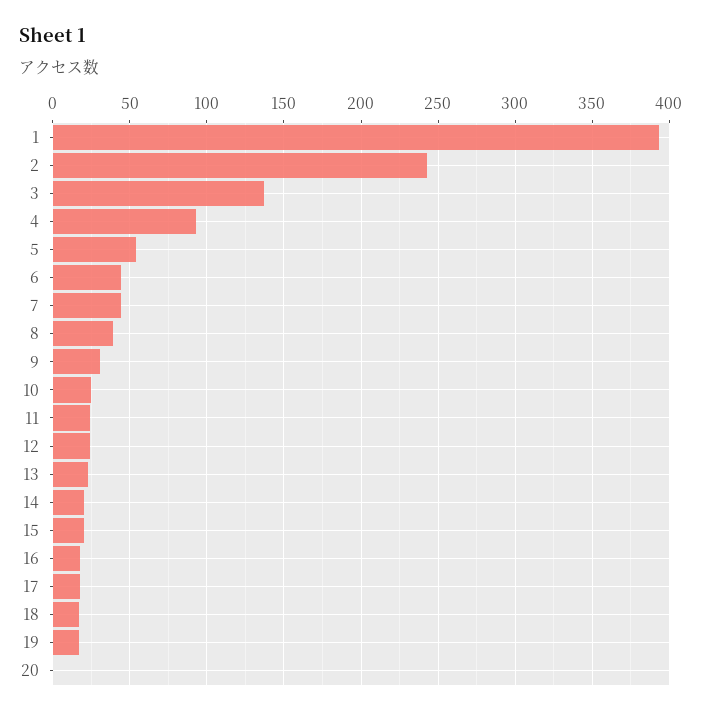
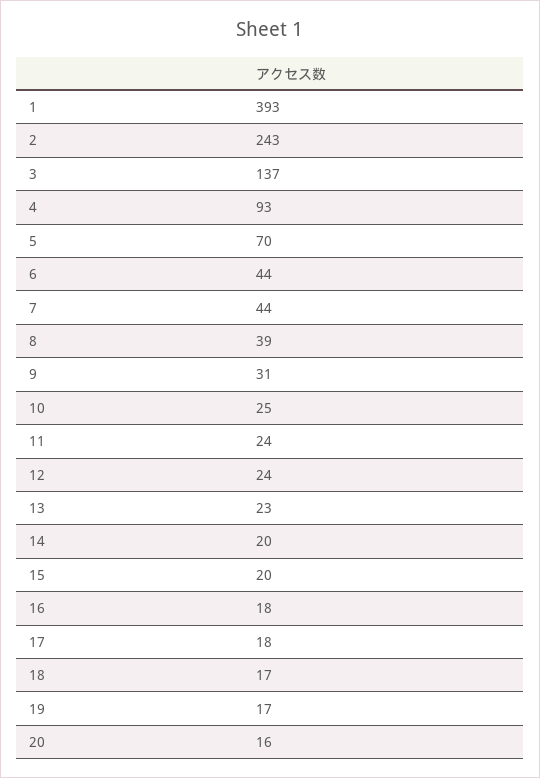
  {
    "1": 393,
    "2": 243,
    "3": 137,
    "4": 93,
-   "5": 55,
+   "5": 70,
    "6": 44,
    "7": 44,
    "8": 39,
    "9": 31,
    "10": 25,
    "11": 24,
    "12": 24,
    "13": 23,
    "14": 20,
    "15": 20,
    "16": 18,
    "17": 18,
    "18": 17,
    "19": 17,
-   "20": 0
+   "20": 16
  }

